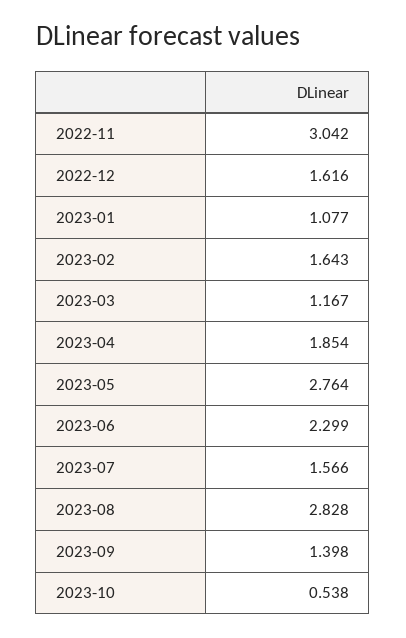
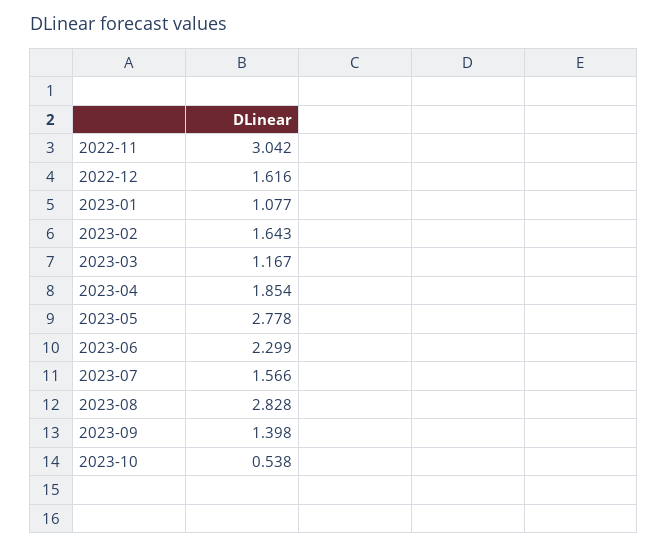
  {
    "2022-11": 3.042,
    "2022-12": 1.616,
    "2023-01": 1.077,
    "2023-02": 1.643,
    "2023-03": 1.167,
    "2023-04": 1.854,
-   "2023-05": 2.764,
+   "2023-05": 2.778,
    "2023-06": 2.299,
    "2023-07": 1.566,
    "2023-08": 2.828,
    "2023-09": 1.398,
    "2023-10": 0.538
  }

